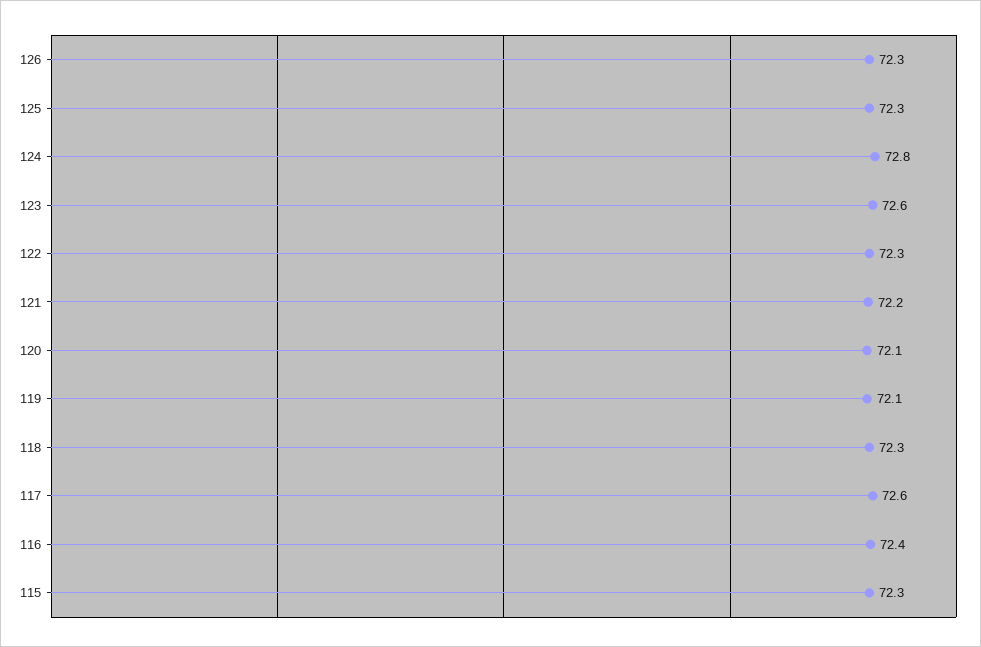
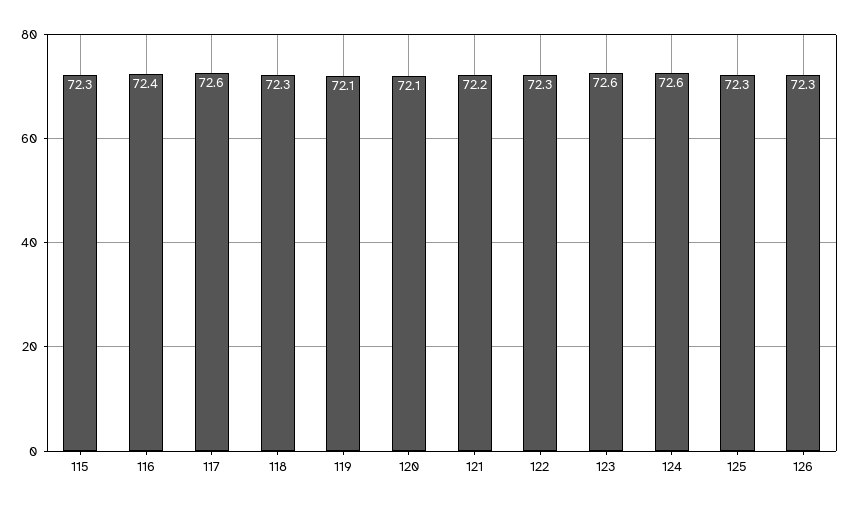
  {
    "126": 72.3,
    "125": 72.3,
-   "124": 72.8,
+   "124": 72.6,
    "123": 72.6,
    "122": 72.3,
    "121": 72.2,
    "120": 72.1,
    "119": 72.1,
    "118": 72.3,
    "117": 72.6,
    "116": 72.4,
    "115": 72.3
  }

